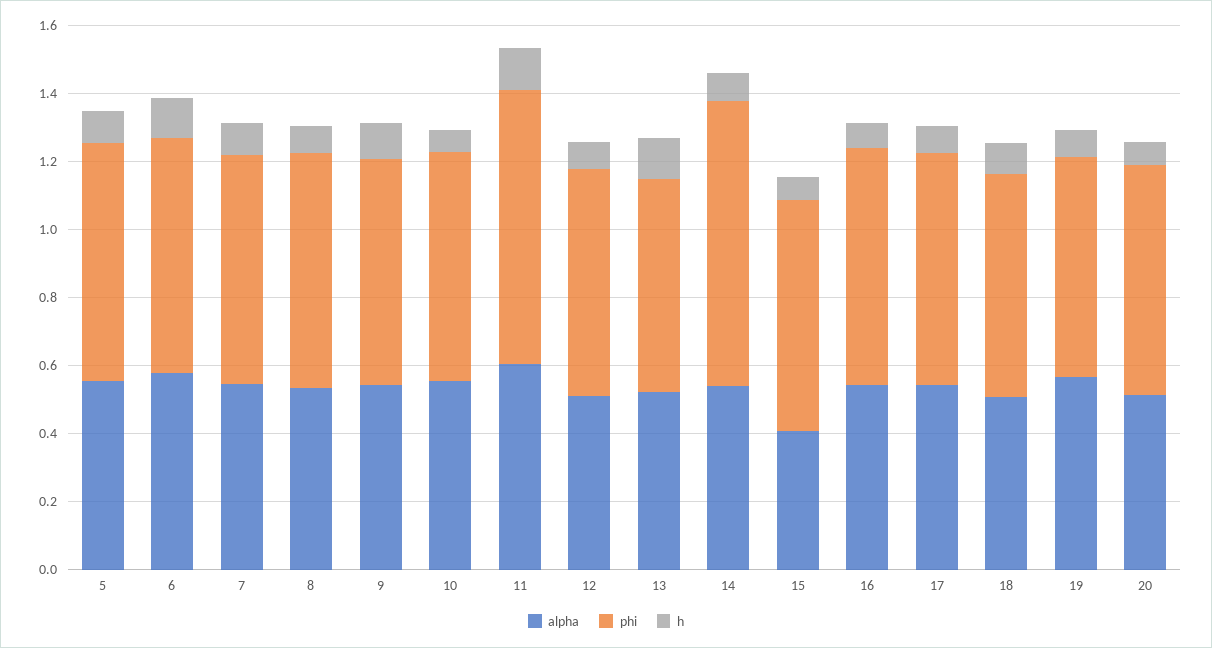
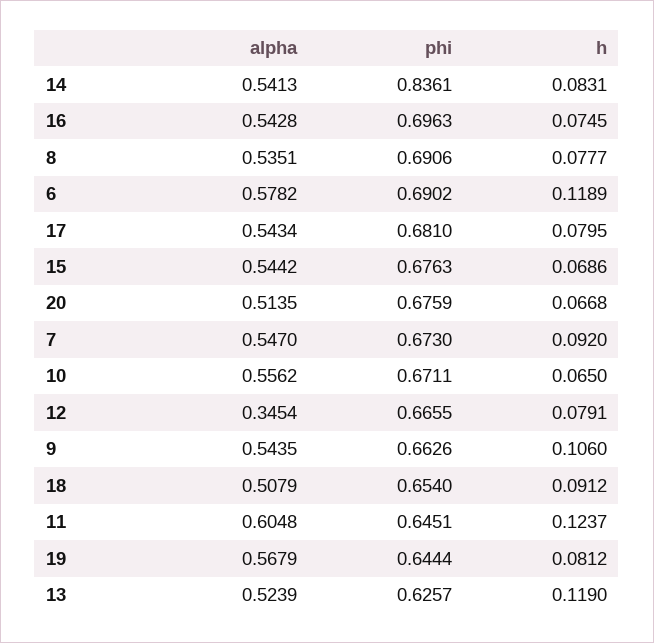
  {
    "alpha": {
-     "5": 0.55,
      "6": 0.5782,
      "7": 0.547,
      "8": 0.5351,
      "9": 0.5435,
      "10": 0.5562,
      "11": 0.6048,
-     "12": 0.5,
+     "12": 0.3454,
      "13": 0.5239,
      "14": 0.5413,
-     "15": 0.4,
+     "15": 0.5442,
      "16": 0.5428,
      "17": 0.5434,
      "18": 0.5079,
      "19": 0.5679,
      "20": 0.5135
    },
    "phi": {
-     "5": 0.7,
      "6": 0.6902,
      "7": 0.673,
      "8": 0.6906,
      "9": 0.6626,
      "10": 0.6711,
-     "11": 0.8,
+     "11": 0.6451,
      "12": 0.6655,
      "13": 0.6257,
      "14": 0.8361,
      "15": 0.6763,
      "16": 0.6963,
      "17": 0.681,
      "18": 0.654,
      "19": 0.6444,
      "20": 0.6759
    },
    "h": {
-     "5": 0.1,
      "6": 0.1189,
      "7": 0.092,
      "8": 0.0777,
      "9": 0.106,
      "10": 0.065,
      "11": 0.1237,
      "12": 0.0791,
      "13": 0.119,
      "14": 0.0831,
      "15": 0.0686,
      "16": 0.0745,
      "17": 0.0795,
      "18": 0.0912,
      "19": 0.0812,
      "20": 0.0668
    }
  }

